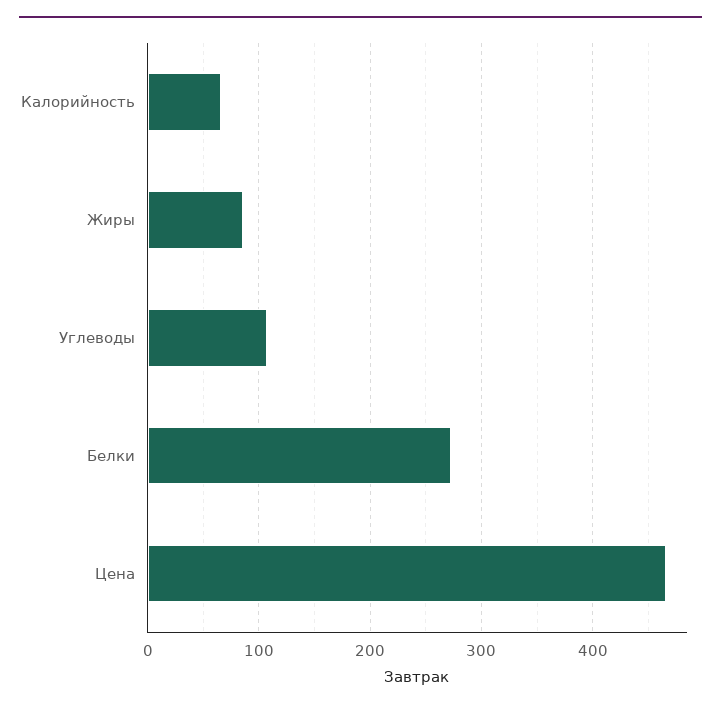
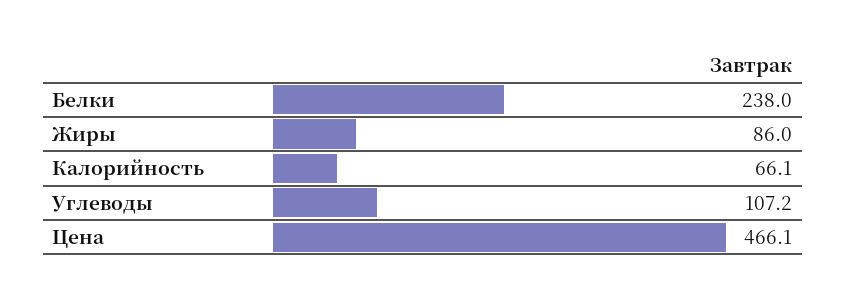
  {
    "Калорийность": 66.1,
    "Жиры": 86,
    "Углеводы": 107.2,
-   "Белки": 270,
+   "Белки": 238,
    "Цена": 466.1
  }

